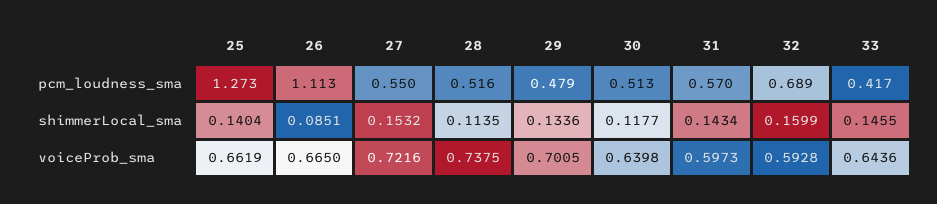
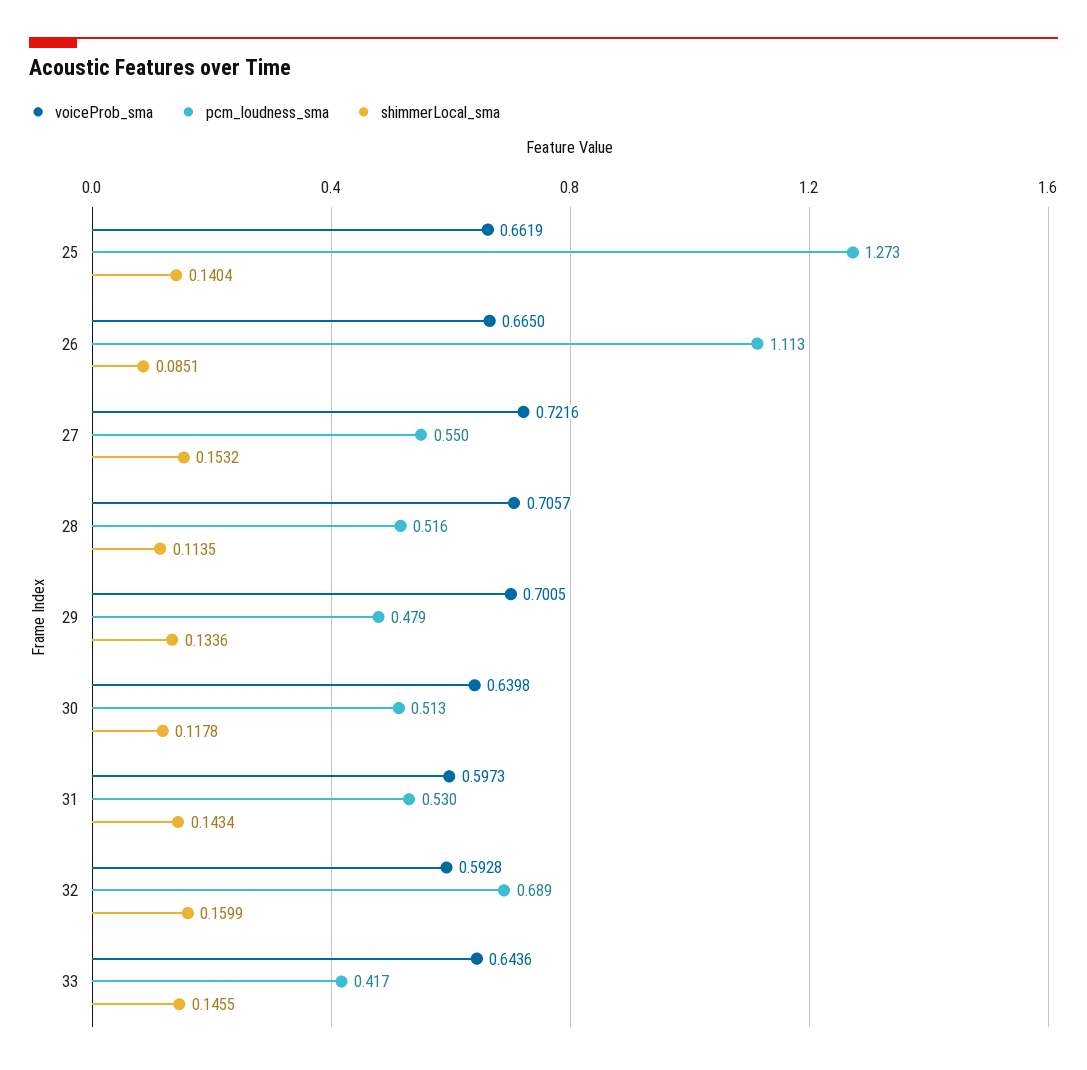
  {
    "pcm_loudness_sma": {
      "25": 1.273,
      "26": 1.113,
      "27": 0.55,
      "28": 0.516,
      "29": 0.479,
      "30": 0.513,
-     "31": 0.57,
+     "31": 0.53,
      "32": 0.689,
      "33": 0.417
    },
    "shimmerLocal_sma": {
      "25": 0.1404,
      "26": 0.0851,
      "27": 0.1532,
      "28": 0.1135,
      "29": 0.1336,
-     "30": 0.1177,
+     "30": 0.1178,
      "31": 0.1434,
      "32": 0.1599,
      "33": 0.1455
    },
    "voiceProb_sma": {
      "25": 0.6619,
      "26": 0.665,
      "27": 0.7216,
-     "28": 0.7375,
+     "28": 0.7057,
      "29": 0.7005,
      "30": 0.6398,
      "31": 0.5973,
      "32": 0.5928,
      "33": 0.6436
    }
  }

